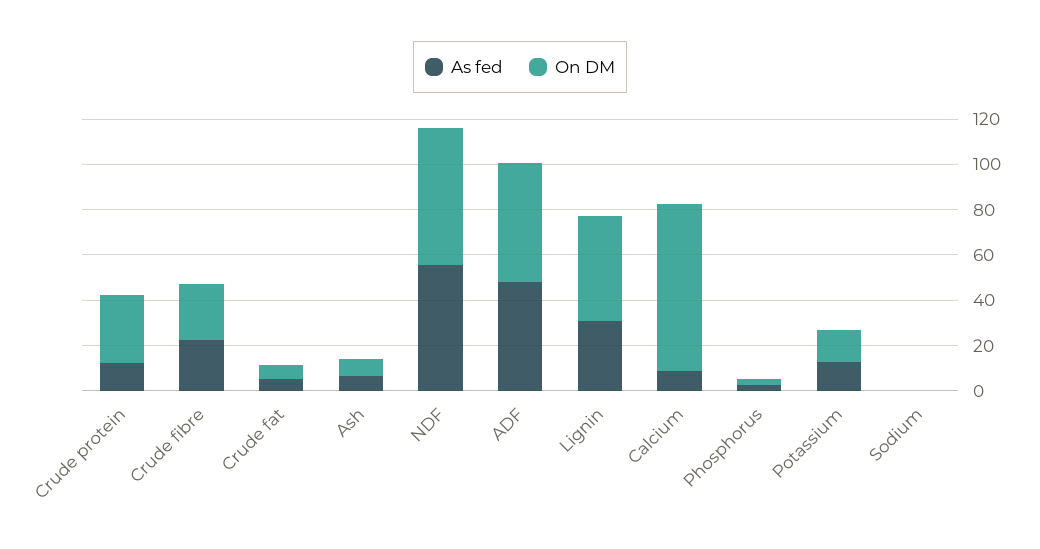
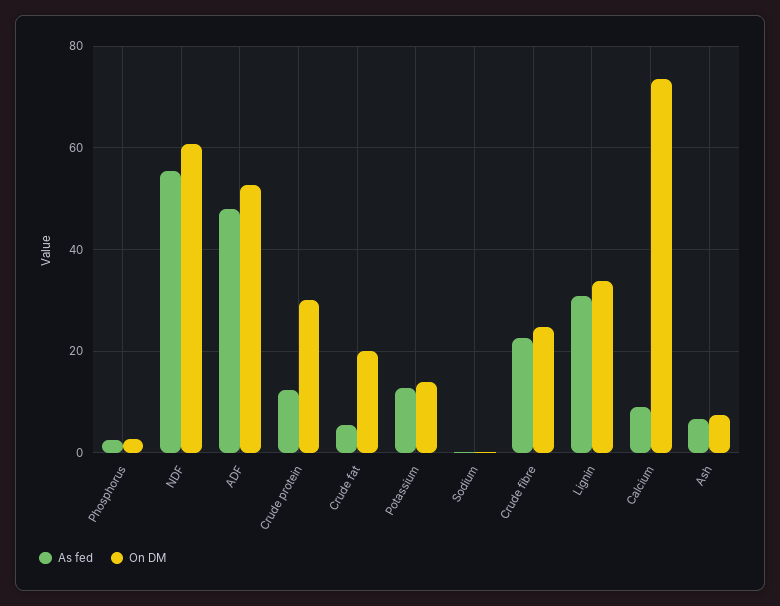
  {
    "As fed": {
      "Crude protein": 12,
      "Crude fibre": 22,
      "Crude fat": 6,
      "Ash": 6,
      "NDF": 56,
      "ADF": 48,
      "Lignin": 30,
      "Calcium": 10,
      "Phosphorus": 2,
      "Potassium": 12,
      "Sodium": 0
    },
    "On DM": {
      "Crude protein": 30,
      "Crude fibre": 24,
-     "Crude fat": 5,
+     "Crude fat": 20,
      "Ash": 8,
      "NDF": 60,
      "ADF": 52,
-     "Lignin": 45,
+     "Lignin": 34,
      "Calcium": 74,
      "Phosphorus": 2,
      "Potassium": 14,
      "Sodium": 0
    }
  }

